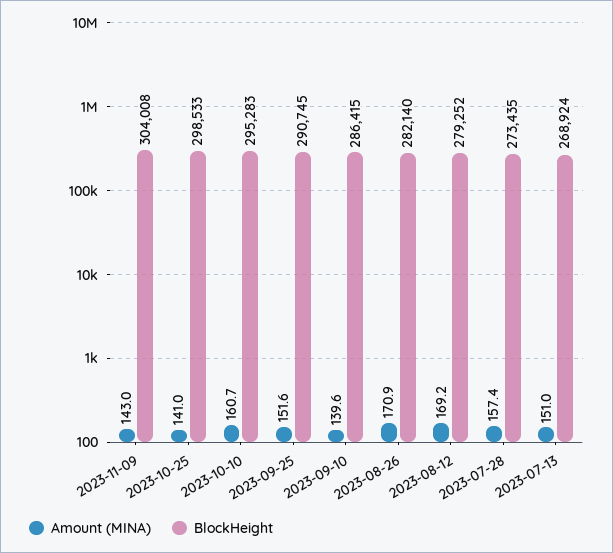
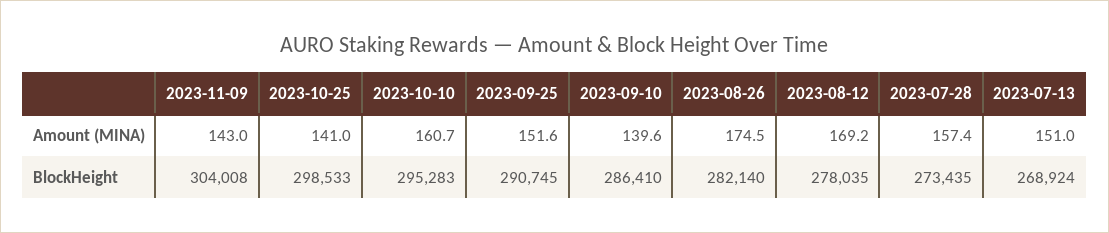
  {
    "Amount (MINA)": {
      "2023-11-09": 143,
      "2023-10-25": 141,
      "2023-10-10": 160.7,
      "2023-09-25": 151.6,
      "2023-09-10": 139.6,
-     "2023-08-26": 170.9,
+     "2023-08-26": 174.5,
      "2023-08-12": 169.2,
      "2023-07-28": 157.4,
      "2023-07-13": 151
    },
    "BlockHeight": {
      "2023-11-09": 304008,
      "2023-10-25": 298533,
      "2023-10-10": 295283,
      "2023-09-25": 290745,
-     "2023-09-10": 286415,
+     "2023-09-10": 286410,
      "2023-08-26": 282140,
-     "2023-08-12": 279252,
+     "2023-08-12": 278035,
      "2023-07-28": 273435,
      "2023-07-13": 268924
    }
  }

